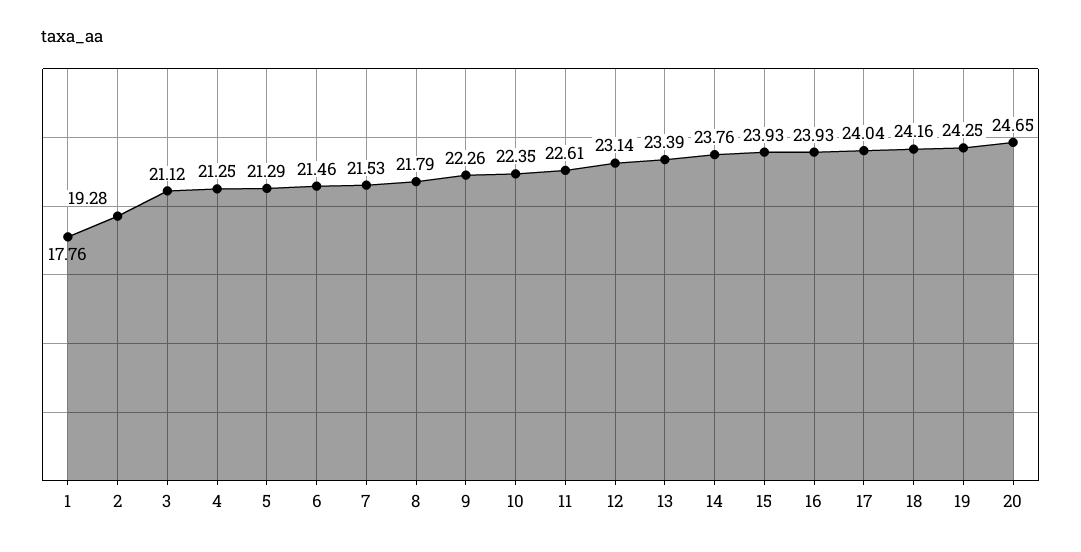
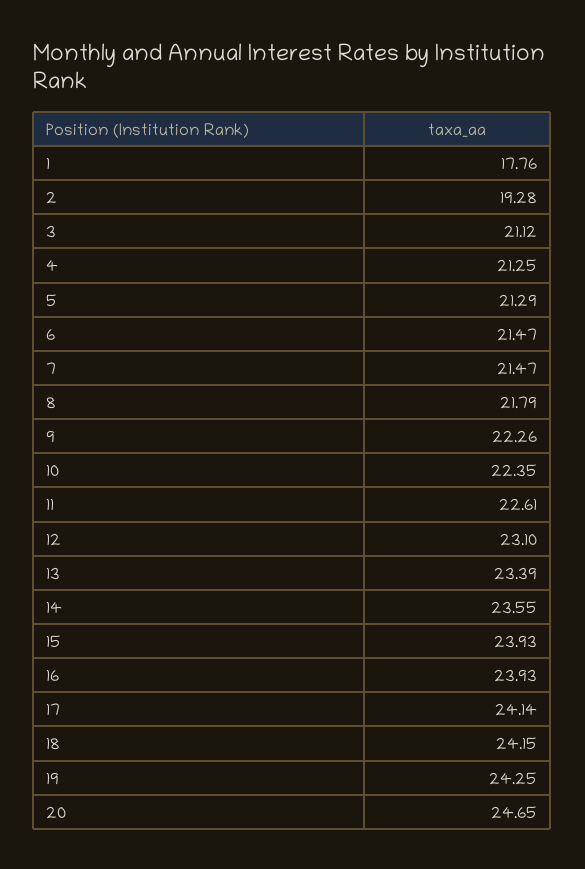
  {
    "1": 17.76,
    "2": 19.28,
    "3": 21.12,
    "4": 21.25,
    "5": 21.29,
-   "6": 21.46,
+   "6": 21.47,
-   "7": 21.53,
+   "7": 21.47,
    "8": 21.79,
    "9": 22.26,
    "10": 22.35,
    "11": 22.61,
-   "12": 23.14,
+   "12": 23.1,
    "13": 23.39,
-   "14": 23.76,
+   "14": 23.55,
    "15": 23.93,
    "16": 23.93,
-   "17": 24.04,
+   "17": 24.14,
-   "18": 24.16,
+   "18": 24.15,
    "19": 24.25,
    "20": 24.65
  }

